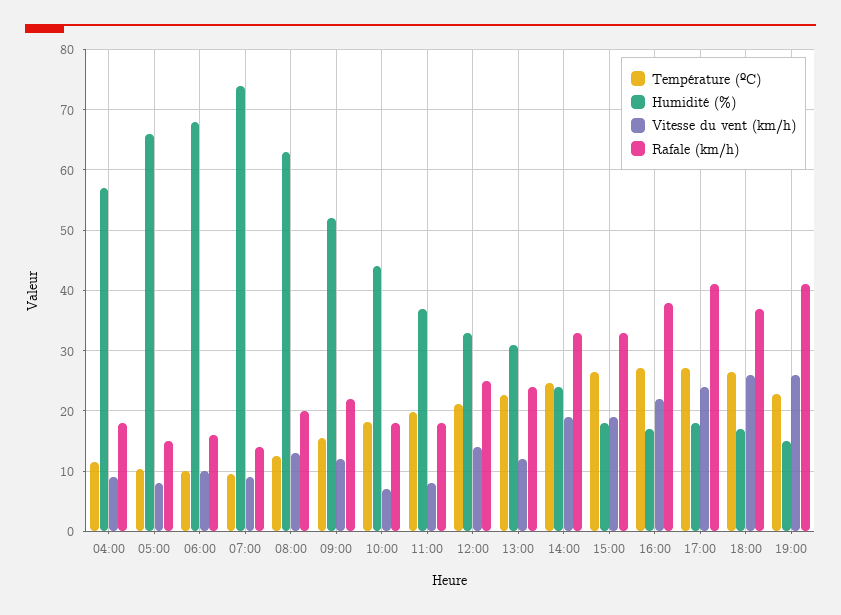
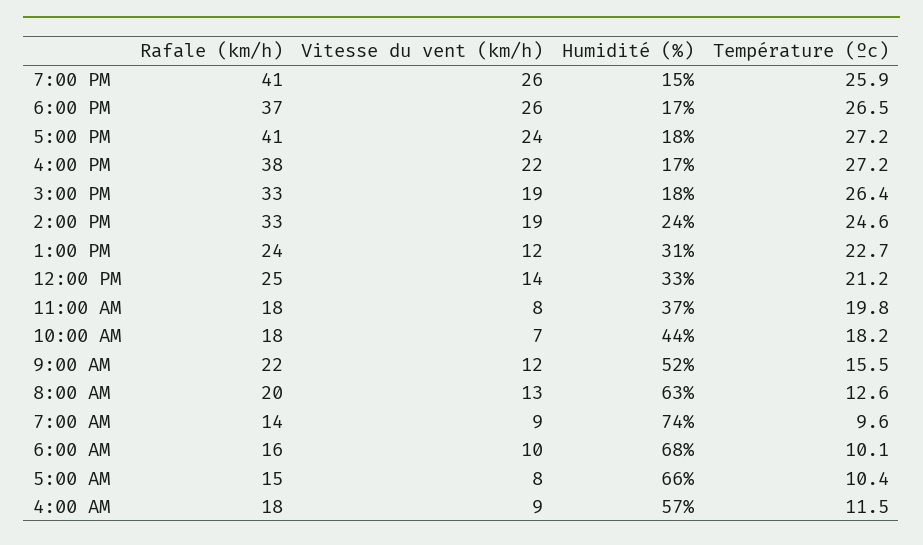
  {
    "Température (ºC)": {
      "04:00": 11.5,
      "05:00": 10.4,
      "06:00": 10.1,
      "07:00": 9.6,
      "08:00": 12.6,
      "09:00": 15.5,
      "10:00": 18.2,
      "11:00": 19.8,
      "12:00": 21.2,
      "13:00": 22.7,
      "14:00": 24.6,
      "15:00": 26.4,
      "16:00": 27.2,
      "17:00": 27.2,
      "18:00": 26.5,
-     "19:00": 23
+     "19:00": 25.9
    },
    "Humidité (%)": {
      "04:00": 57,
      "05:00": 66,
      "06:00": 68,
      "07:00": 74,
      "08:00": 63,
      "09:00": 52,
      "10:00": 44,
      "11:00": 37,
      "12:00": 33,
      "13:00": 31,
      "14:00": 24,
      "15:00": 18,
      "16:00": 17,
      "17:00": 18,
      "18:00": 17,
      "19:00": 15
    },
    "Vitesse du vent (km/h)": {
      "04:00": 9,
      "05:00": 8,
      "06:00": 10,
      "07:00": 9,
      "08:00": 13,
      "09:00": 12,
      "10:00": 7,
      "11:00": 8,
      "12:00": 14,
      "13:00": 12,
      "14:00": 19,
      "15:00": 19,
      "16:00": 22,
      "17:00": 24,
      "18:00": 26,
      "19:00": 26
    },
    "Rafale (km/h)": {
      "04:00": 18,
      "05:00": 15,
      "06:00": 16,
      "07:00": 14,
      "08:00": 20,
      "09:00": 22,
      "10:00": 18,
      "11:00": 18,
      "12:00": 25,
      "13:00": 24,
      "14:00": 33,
      "15:00": 33,
      "16:00": 38,
      "17:00": 41,
      "18:00": 37,
      "19:00": 41
    }
  }

